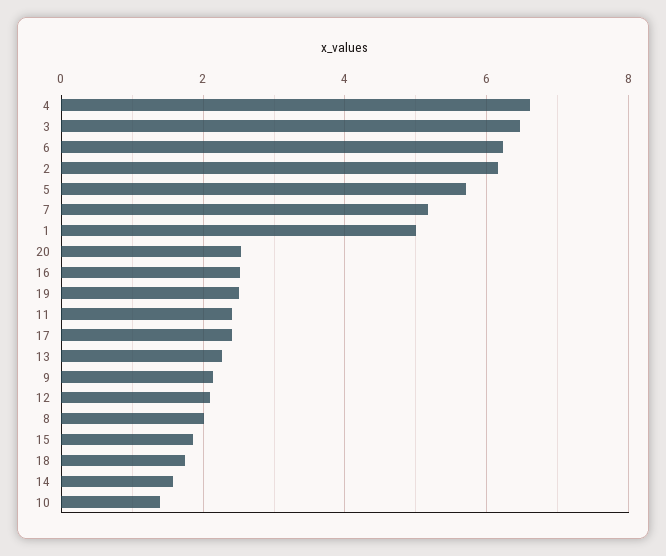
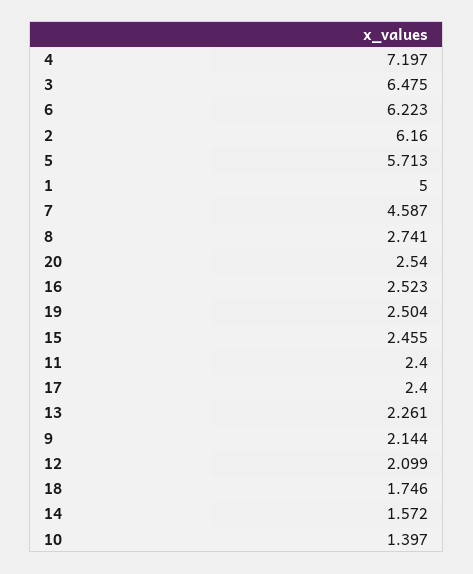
  {
-   "4": 6.6,
+   "4": 7.197,
    "3": 6.475,
    "6": 6.223,
    "2": 6.16,
    "5": 5.713,
-   "7": 5.2,
+   "7": 4.587,
    "1": 5,
    "20": 2.54,
    "16": 2.523,
    "19": 2.504,
    "11": 2.4,
    "17": 2.4,
    "13": 2.261,
    "9": 2.144,
    "12": 2.099,
-   "8": 2,
+   "8": 2.741,
-   "15": 1.8,
+   "15": 2.455,
    "18": 1.746,
    "14": 1.572,
    "10": 1.397
  }

